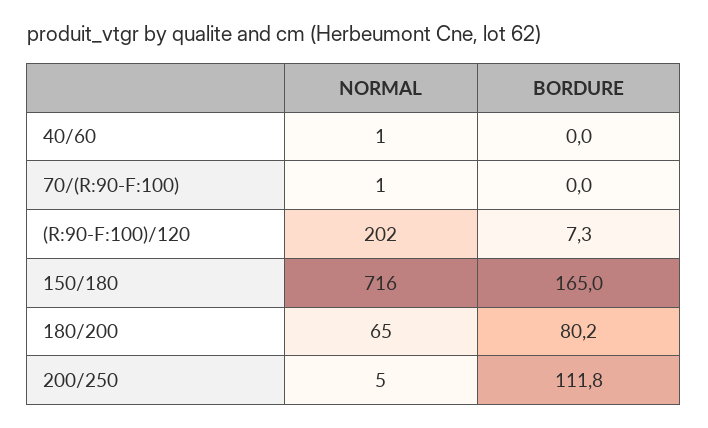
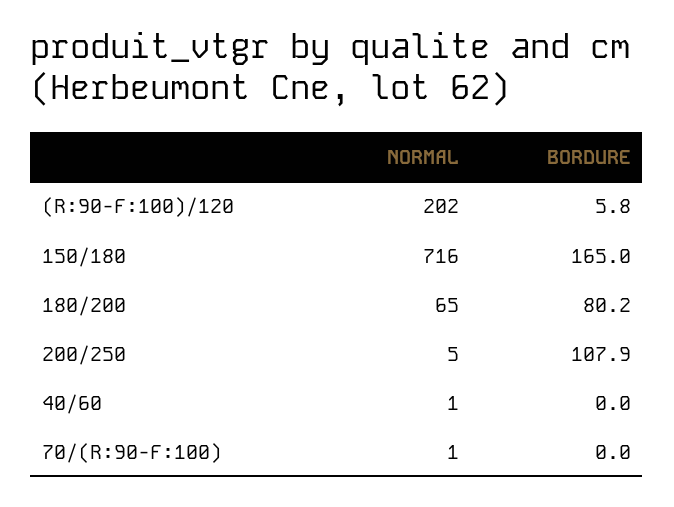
  {
    "NORMAL": {
      "40/60": 1,
      "70/(R:90-F:100)": 1,
      "(R:90-F:100)/120": 202,
      "150/180": 716,
      "180/200": 65,
      "200/250": 5
    },
    "BORDURE": {
      "40/60": 0,
      "70/(R:90-F:100)": 0,
-     "(R:90-F:100)/120": 7.3,
+     "(R:90-F:100)/120": 5.8,
      "150/180": 165,
      "180/200": 80.2,
-     "200/250": 111.8
+     "200/250": 107.9
    }
  }

